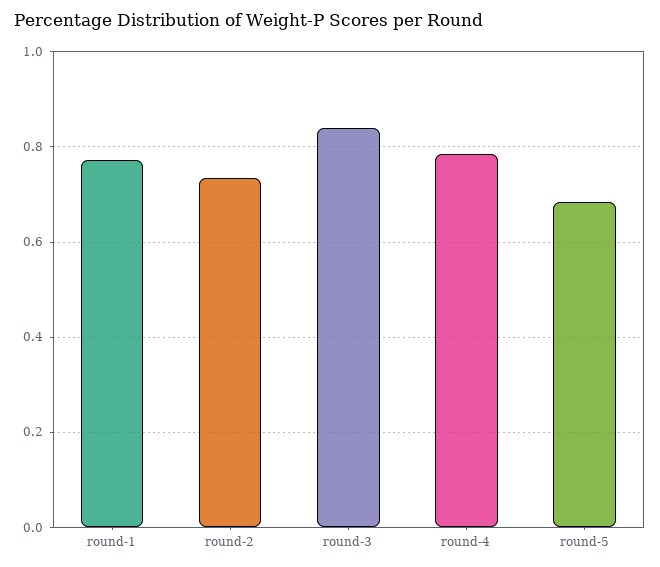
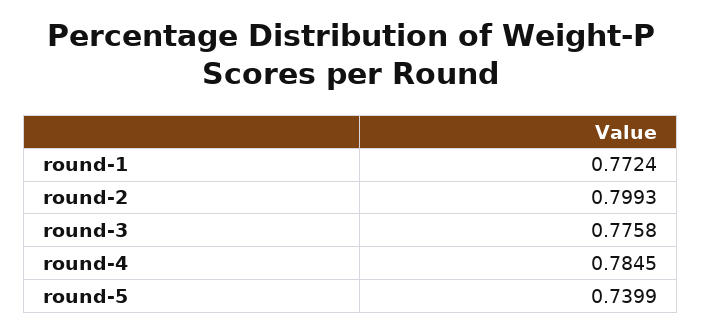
  {
    "round-1": 0.7724,
-   "round-2": 0.74,
+   "round-2": 0.7993,
-   "round-3": 0.84,
+   "round-3": 0.7758,
    "round-4": 0.7845,
-   "round-5": 0.68
+   "round-5": 0.7399
  }

